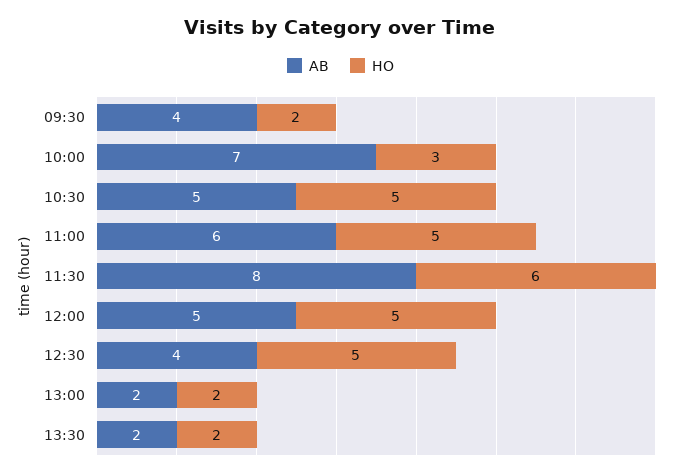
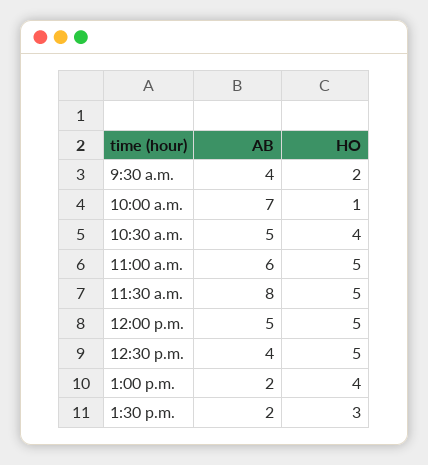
  {
    "AB": {
      "09:30": 4,
      "10:00": 7,
      "10:30": 5,
      "11:00": 6,
      "11:30": 8,
      "12:00": 5,
      "12:30": 4,
      "13:00": 2,
      "13:30": 2
    },
    "HO": {
      "09:30": 2,
-     "10:00": 3,
+     "10:00": 1,
-     "10:30": 5,
+     "10:30": 4,
      "11:00": 5,
-     "11:30": 6,
+     "11:30": 5,
      "12:00": 5,
      "12:30": 5,
-     "13:00": 2,
+     "13:00": 4,
-     "13:30": 2
+     "13:30": 3
    }
  }

